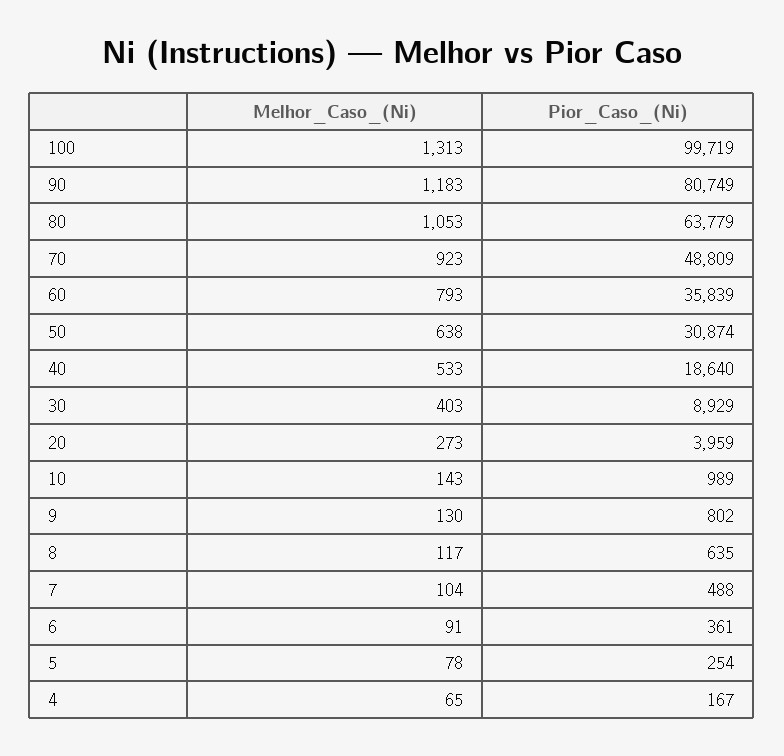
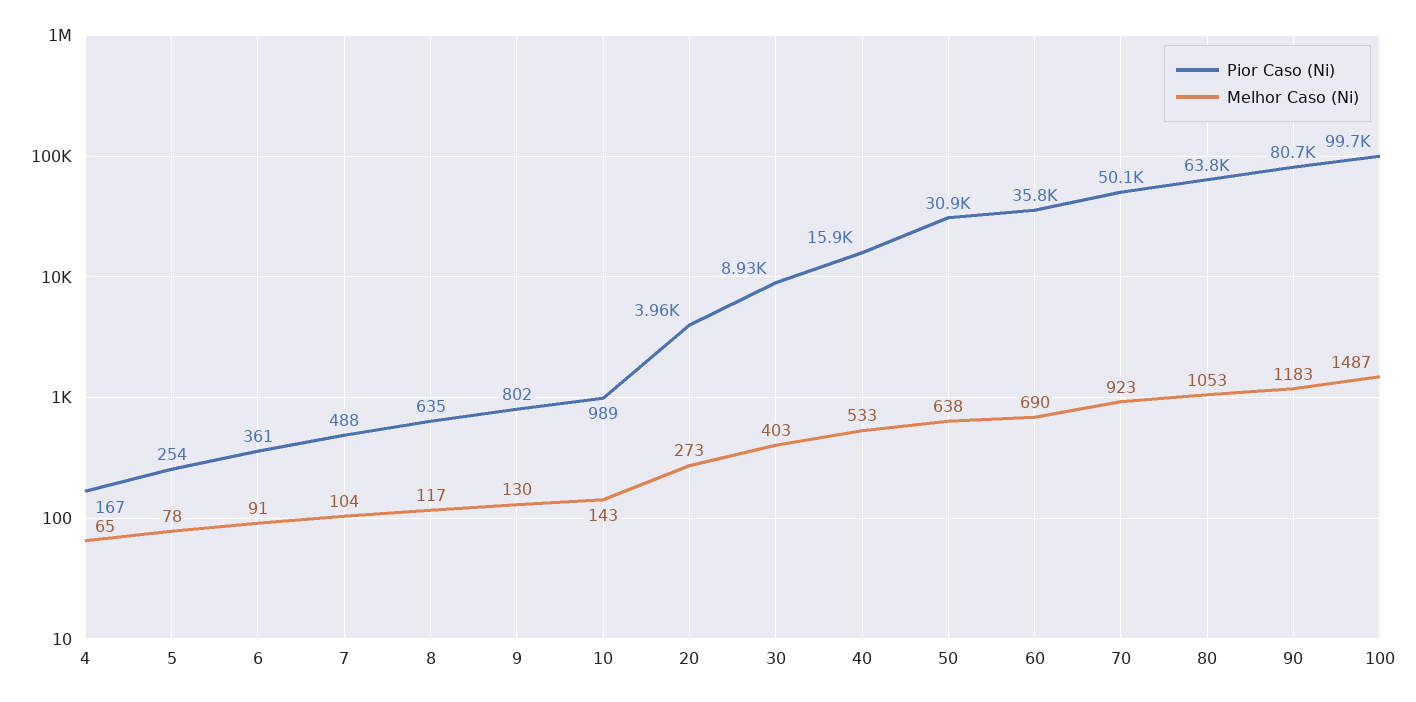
  {
    "Melhor_Caso_(Ni)": {
-     "100": 1313,
+     "100": 1487,
      "90": 1183,
      "80": 1053,
      "70": 923,
-     "60": 793,
+     "60": 690,
      "50": 638,
      "40": 533,
      "30": 403,
      "20": 273,
      "10": 143,
      "9": 130,
      "8": 117,
      "7": 104,
      "6": 91,
      "5": 78,
      "4": 65
    },
    "Pior_Caso_(Ni)": {
      "100": 99719,
      "90": 80749,
      "80": 63779,
-     "70": 48809,
+     "70": 50100,
      "60": 35839,
      "50": 30874,
-     "40": 18640,
+     "40": 15900,
      "30": 8929,
      "20": 3959,
      "10": 989,
      "9": 802,
      "8": 635,
      "7": 488,
      "6": 361,
      "5": 254,
      "4": 167
    }
  }

